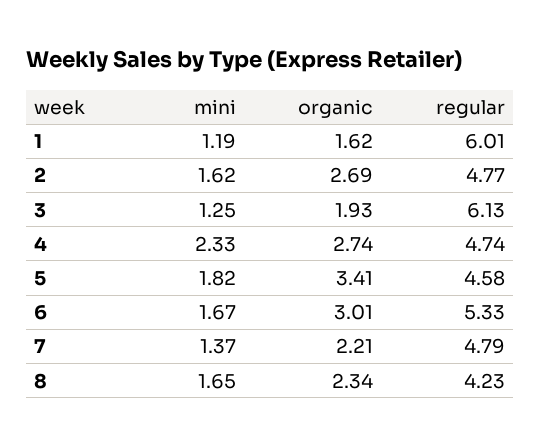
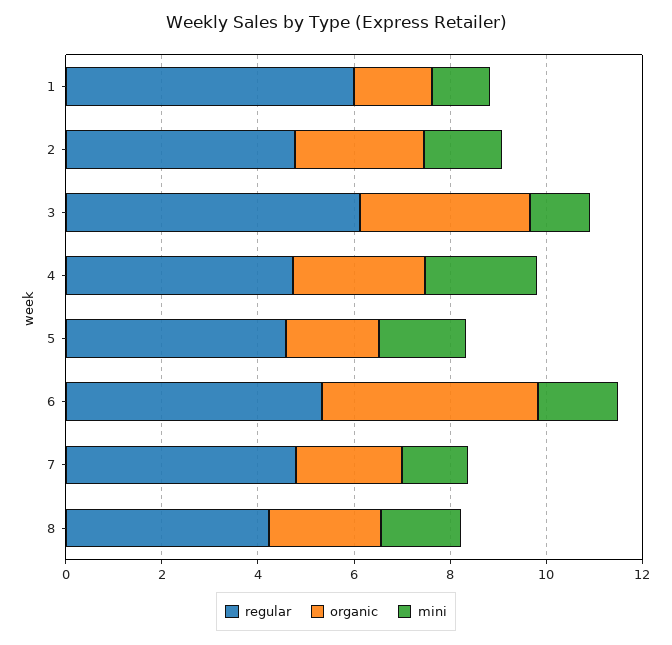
  {
    "mini": {
      "1": 1.19,
      "2": 1.62,
      "3": 1.25,
      "4": 2.33,
      "5": 1.82,
      "6": 1.67,
      "7": 1.37,
      "8": 1.65
    },
    "organic": {
      "1": 1.62,
      "2": 2.69,
-     "3": 1.93,
+     "3": 3.5,
      "4": 2.74,
-     "5": 3.41,
+     "5": 2,
-     "6": 3.01,
+     "6": 4.5,
      "7": 2.21,
      "8": 2.34
    },
    "regular": {
      "1": 6.01,
      "2": 4.77,
      "3": 6.13,
      "4": 4.74,
      "5": 4.58,
      "6": 5.33,
      "7": 4.79,
      "8": 4.23
    }
  }

